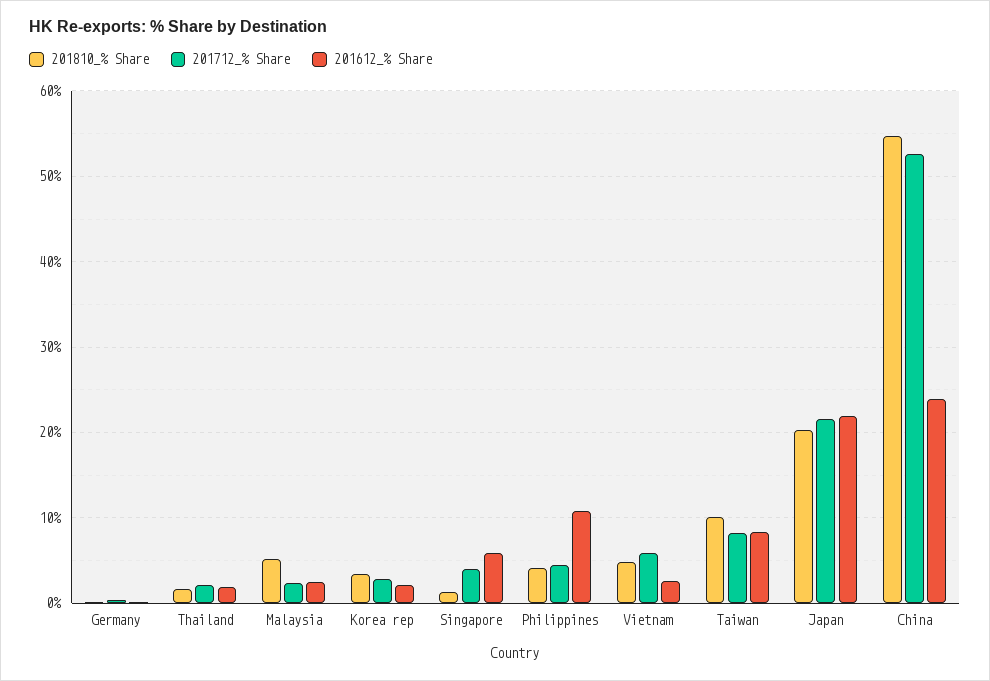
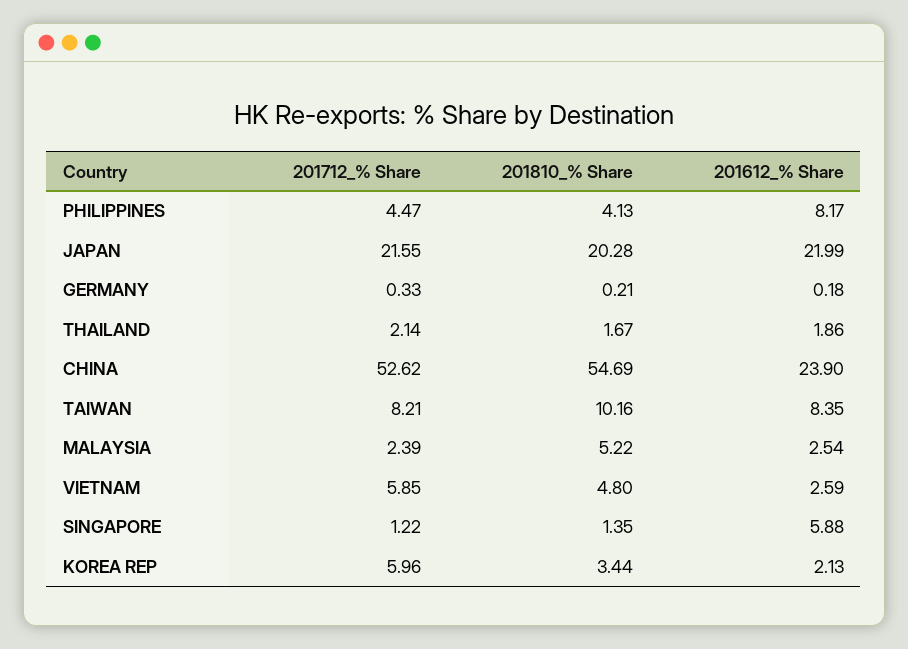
  {
    "201810_% Share": {
      "Germany": 0.21,
      "Thailand": 1.67,
      "Malaysia": 5.22,
      "Korea rep": 3.44,
      "Singapore": 1.35,
      "Philippines": 4.13,
      "Vietnam": 4.8,
      "Taiwan": 10.16,
      "Japan": 20.28,
      "China": 54.69
    },
    "201712_% Share": {
      "Germany": 0.33,
      "Thailand": 2.14,
      "Malaysia": 2.39,
-     "Korea rep": 3,
+     "Korea rep": 5.96,
-     "Singapore": 4,
+     "Singapore": 1.22,
      "Philippines": 4.47,
      "Vietnam": 5.85,
      "Taiwan": 8.21,
      "Japan": 21.55,
      "China": 52.62
    },
    "201612_% Share": {
      "Germany": 0.18,
      "Thailand": 1.86,
      "Malaysia": 2.54,
      "Korea rep": 2.13,
      "Singapore": 5.88,
-     "Philippines": 11,
+     "Philippines": 8.17,
      "Vietnam": 2.59,
      "Taiwan": 8.35,
      "Japan": 21.99,
      "China": 23.9
    }
  }

